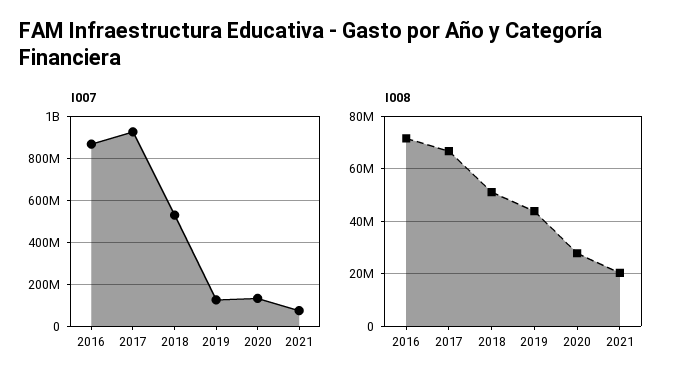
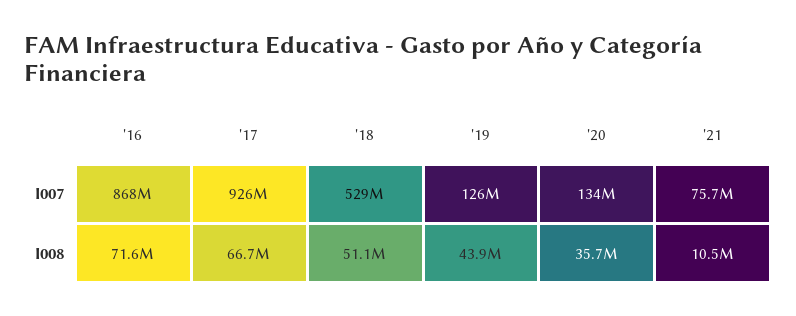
  {
    "I007": {
      "2016": 868000000,
      "2017": 926000000,
      "2018": 529000000,
      "2019": 126000000,
      "2020": 134000000,
      "2021": 75700000
    },
    "I008": {
      "2016": 71600000,
      "2017": 66700000,
      "2018": 51100000,
      "2019": 43900000,
-     "2020": 27500000,
+     "2020": 35700000,
-     "2021": 20000000
+     "2021": 10500000
    }
  }

